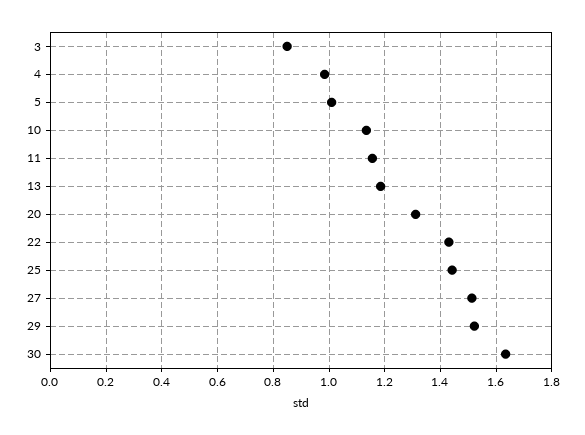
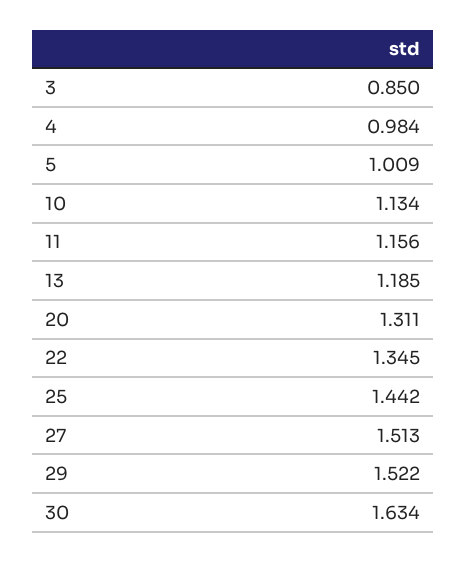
  {
    "3": 0.85,
    "4": 0.984,
    "5": 1.009,
    "10": 1.134,
    "11": 1.156,
    "13": 1.185,
    "20": 1.311,
-   "22": 1.425,
+   "22": 1.345,
    "25": 1.442,
    "27": 1.513,
    "29": 1.522,
    "30": 1.634
  }

